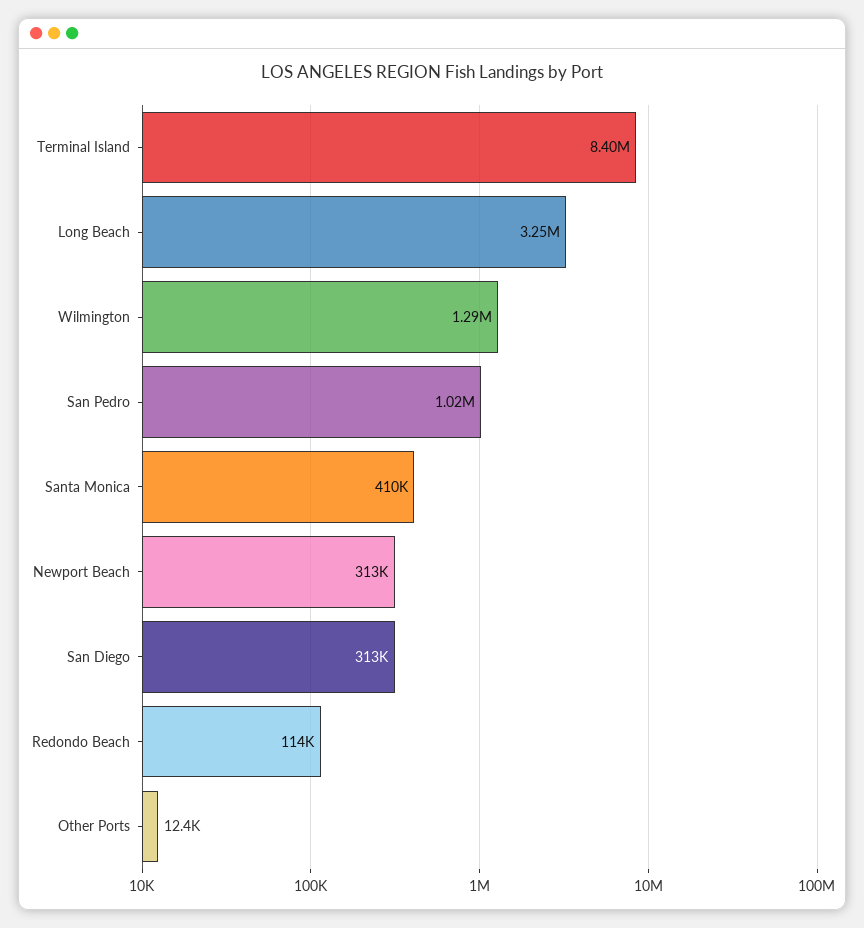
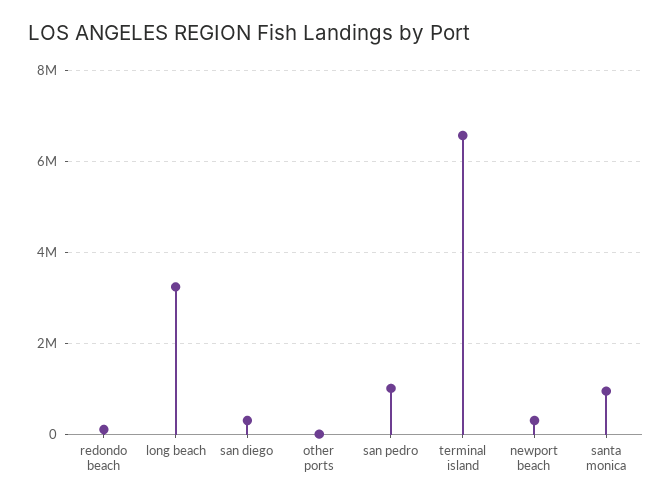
  {
-   "Terminal Island": 8400000,
+   "Terminal Island": 6600000,
    "Long Beach": 3250000,
-   "Wilmington": 1290000,
    "San Pedro": 1020000,
-   "Santa Monica": 410000,
+   "Santa Monica": 1000000,
    "Newport Beach": 313000,
    "San Diego": 313000,
    "Redondo Beach": 114000,
    "Other Ports": 12400
  }

